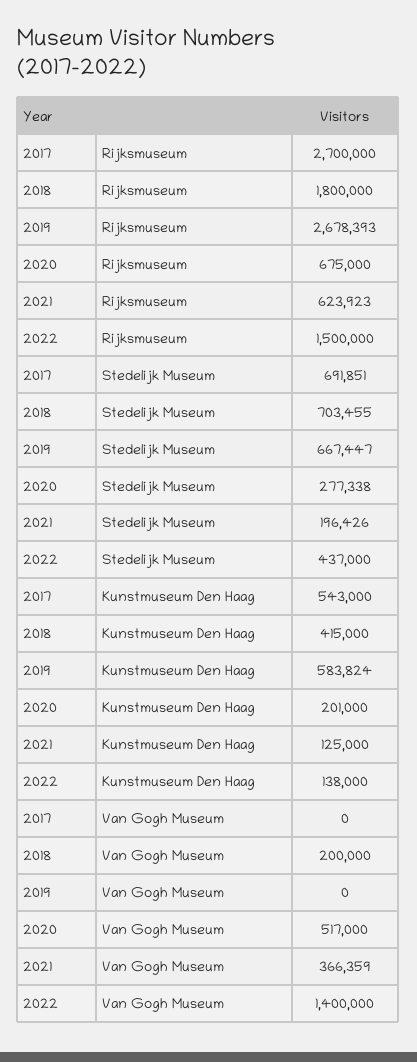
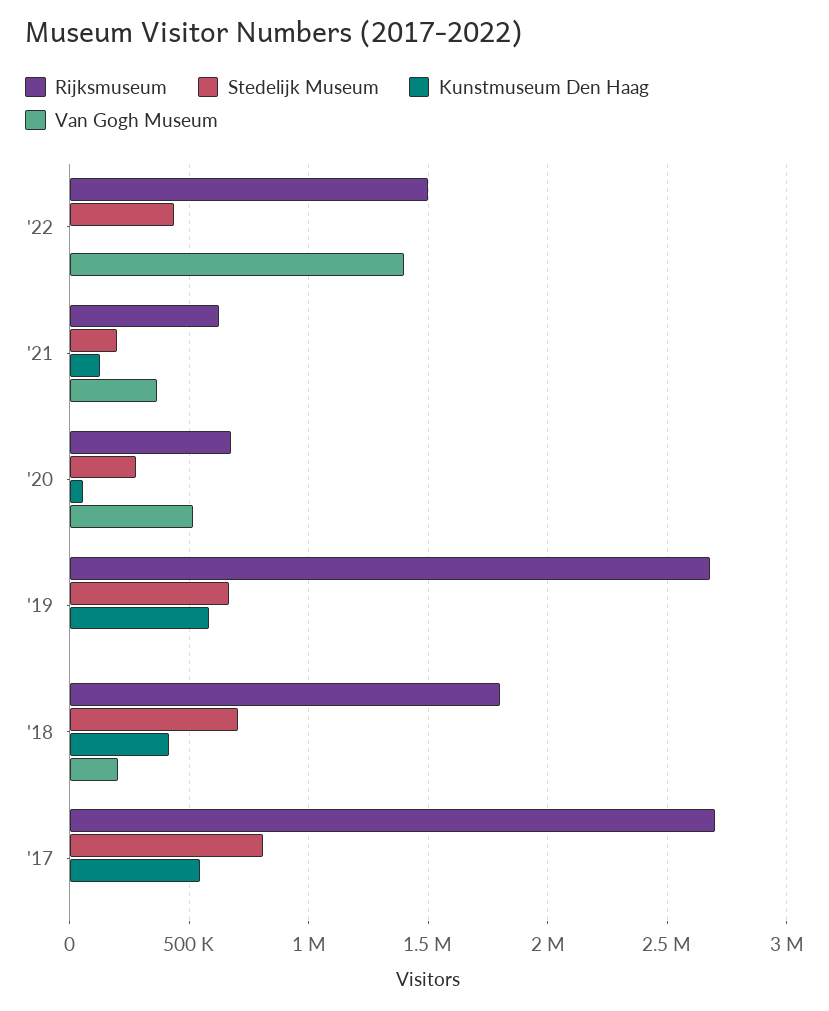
  {
    "Rijksmuseum": {
      "2017": 2700000,
      "2018": 1800000,
      "2019": 2678393,
      "2020": 675000,
      "2021": 623923,
      "2022": 1500000
    },
    "Stedelijk Museum": {
-     "2017": 691851,
+     "2017": 800000,
      "2018": 703455,
      "2019": 667447,
      "2020": 277338,
      "2021": 196426,
      "2022": 437000
    },
    "Kunstmuseum Den Haag": {
      "2017": 543000,
      "2018": 415000,
      "2019": 583824,
-     "2020": 201000,
+     "2020": 50000,
      "2021": 125000,
-     "2022": 138000
+     "2022": 0
    },
    "Van Gogh Museum": {
      "2017": 0,
      "2018": 200000,
      "2019": 0,
      "2020": 517000,
      "2021": 366359,
      "2022": 1400000
    }
  }

